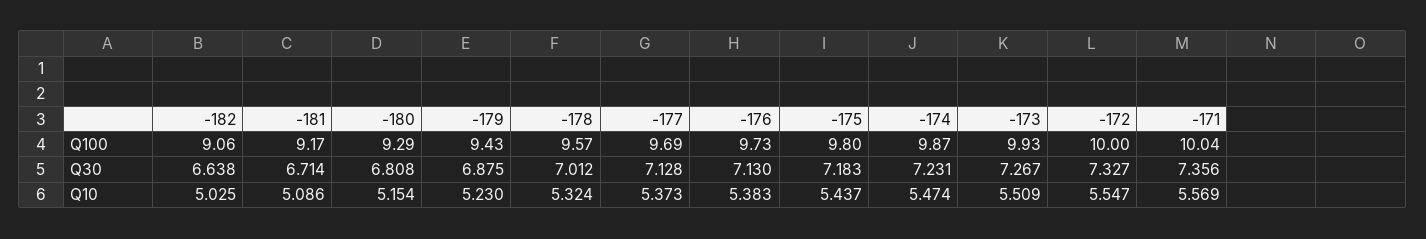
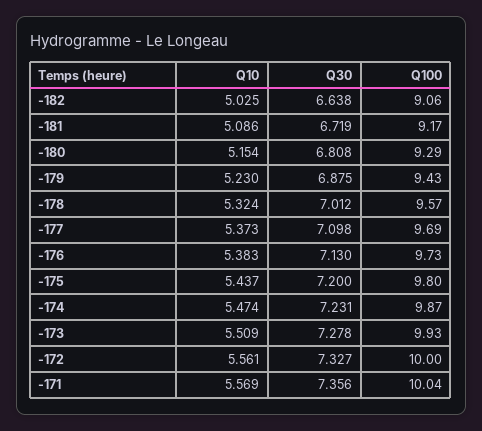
  {
    "-182": {
      "Q100": 9.06,
      "Q30": 6.638,
      "Q10": 5.025
    },
    "-181": {
      "Q100": 9.17,
-     "Q30": 6.714,
+     "Q30": 6.719,
      "Q10": 5.086
    },
    "-180": {
      "Q100": 9.29,
      "Q30": 6.808,
      "Q10": 5.154
    },
    "-179": {
      "Q100": 9.43,
      "Q30": 6.875,
      "Q10": 5.23
    },
    "-178": {
      "Q100": 9.57,
      "Q30": 7.012,
      "Q10": 5.324
    },
    "-177": {
      "Q100": 9.69,
-     "Q30": 7.128,
+     "Q30": 7.098,
      "Q10": 5.373
    },
    "-176": {
      "Q100": 9.73,
      "Q30": 7.13,
      "Q10": 5.383
    },
    "-175": {
      "Q100": 9.8,
-     "Q30": 7.183,
+     "Q30": 7.2,
      "Q10": 5.437
    },
    "-174": {
      "Q100": 9.87,
      "Q30": 7.231,
      "Q10": 5.474
    },
    "-173": {
      "Q100": 9.93,
-     "Q30": 7.267,
+     "Q30": 7.278,
      "Q10": 5.509
    },
    "-172": {
      "Q100": 10,
      "Q30": 7.327,
-     "Q10": 5.547
+     "Q10": 5.561
    },
    "-171": {
      "Q100": 10.04,
      "Q30": 7.356,
      "Q10": 5.569
    }
  }

